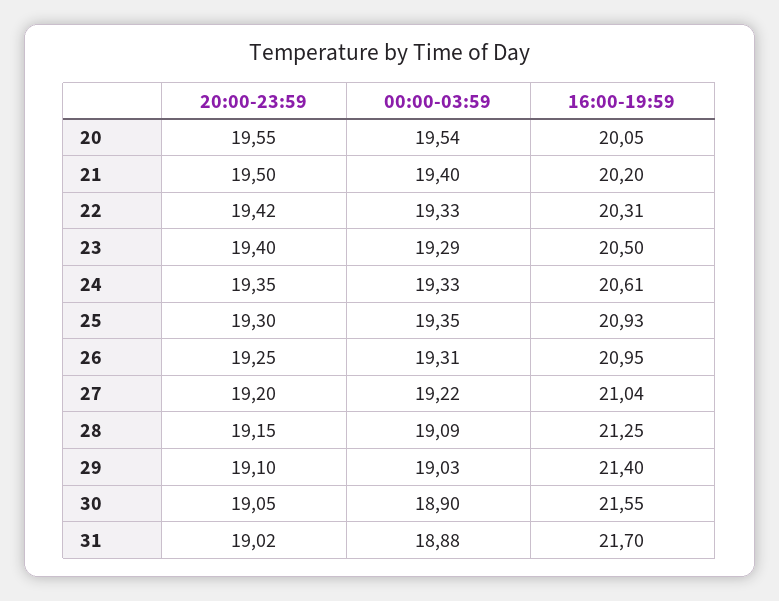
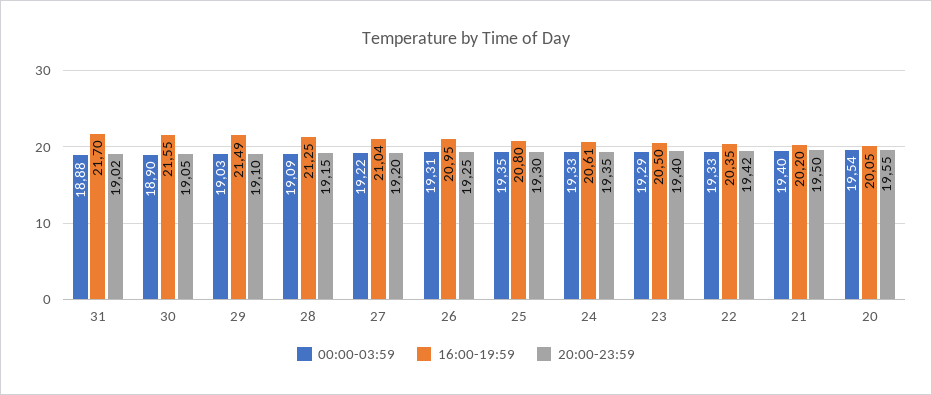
  {
    "20:00-23:59": {
      "20": 19.55,
      "21": 19.5,
      "22": 19.42,
      "23": 19.4,
      "24": 19.35,
      "25": 19.3,
      "26": 19.25,
      "27": 19.2,
      "28": 19.15,
      "29": 19.1,
      "30": 19.05,
      "31": 19.02
    },
    "00:00-03:59": {
      "20": 19.54,
      "21": 19.4,
      "22": 19.33,
      "23": 19.29,
      "24": 19.33,
      "25": 19.35,
      "26": 19.31,
      "27": 19.22,
      "28": 19.09,
      "29": 19.03,
      "30": 18.9,
      "31": 18.88
    },
    "16:00-19:59": {
      "20": 20.05,
      "21": 20.2,
-     "22": 20.31,
+     "22": 20.35,
      "23": 20.5,
      "24": 20.61,
-     "25": 20.93,
+     "25": 20.8,
      "26": 20.95,
      "27": 21.04,
      "28": 21.25,
-     "29": 21.4,
+     "29": 21.49,
      "30": 21.55,
      "31": 21.7
    }
  }

